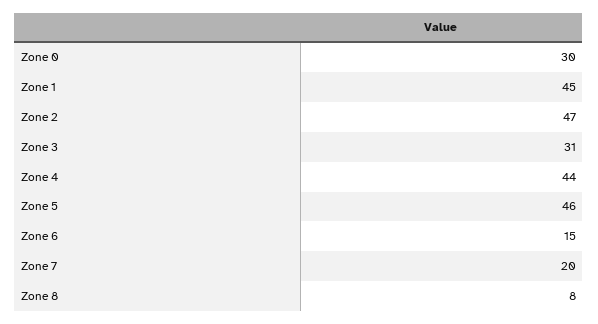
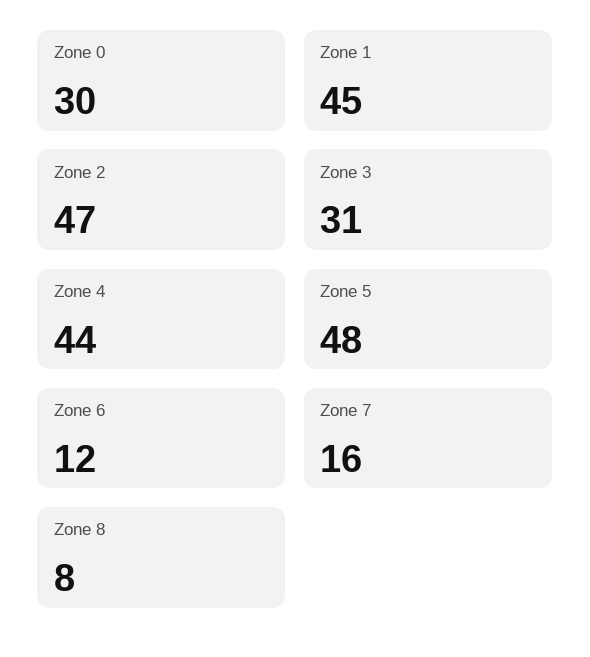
  {
    "Zone 0": 30,
    "Zone 1": 45,
    "Zone 2": 47,
    "Zone 3": 31,
    "Zone 4": 44,
-   "Zone 5": 46,
+   "Zone 5": 48,
-   "Zone 6": 15,
+   "Zone 6": 12,
-   "Zone 7": 20,
+   "Zone 7": 16,
    "Zone 8": 8
  }

